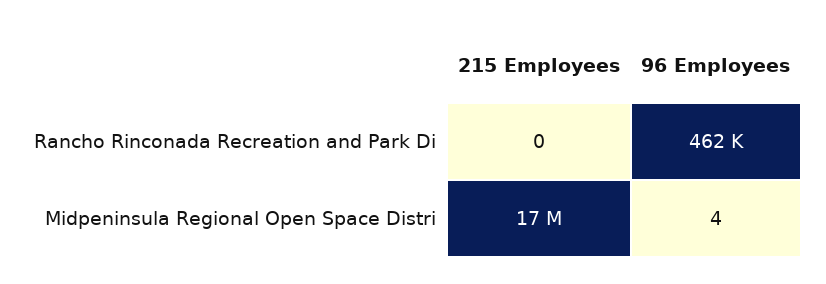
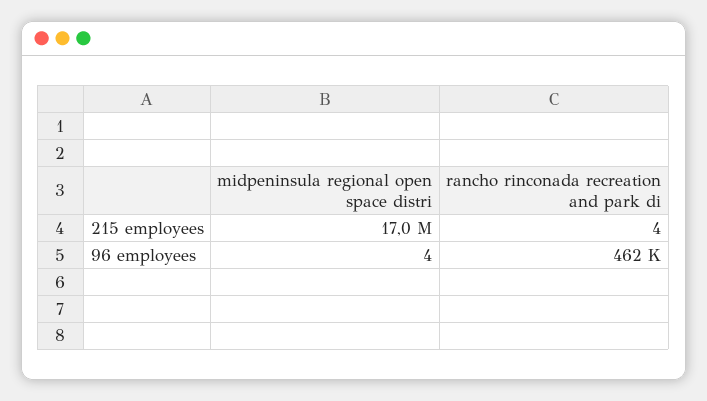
  {
    "215 Employees": {
-     "Rancho Rinconada Recreation and Park Di": 0,
+     "Rancho Rinconada Recreation and Park Di": 4,
      "Midpeninsula Regional Open Space Distri": 17000000
    },
    "96 Employees": {
      "Rancho Rinconada Recreation and Park Di": 462000,
      "Midpeninsula Regional Open Space Distri": 4
    }
  }

